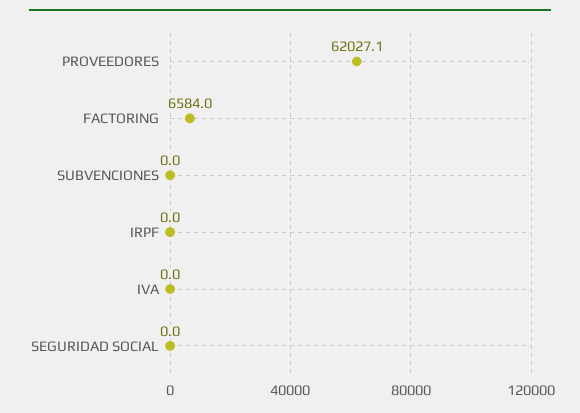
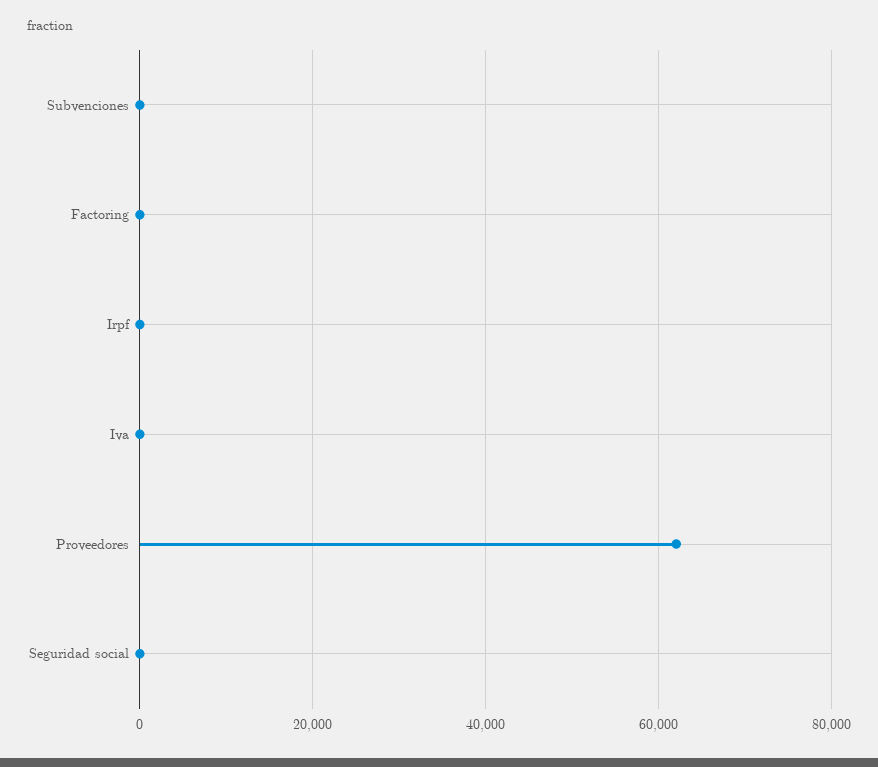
  {
    "PROVEEDORES": 62027.1,
-   "FACTORING": 6584,
+   "FACTORING": 0,
    "SUBVENCIONES": 0,
    "IRPF": 0,
    "IVA": 0,
    "SEGURIDAD SOCIAL": 0
  }

